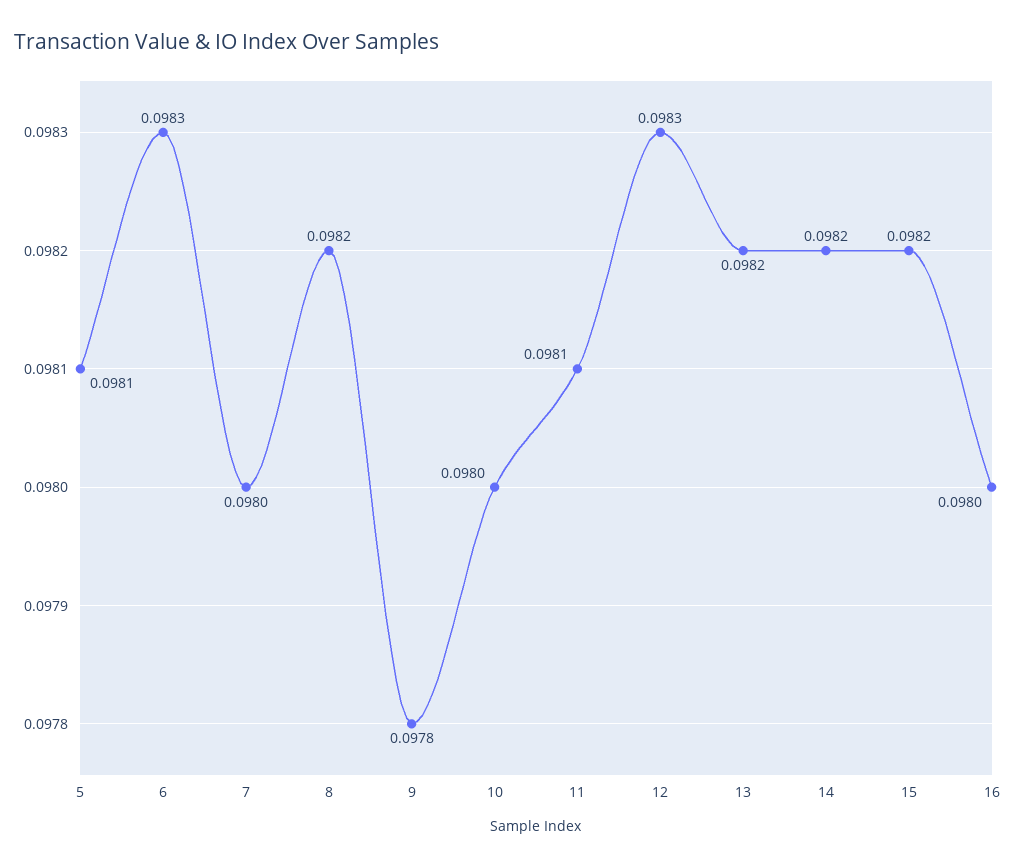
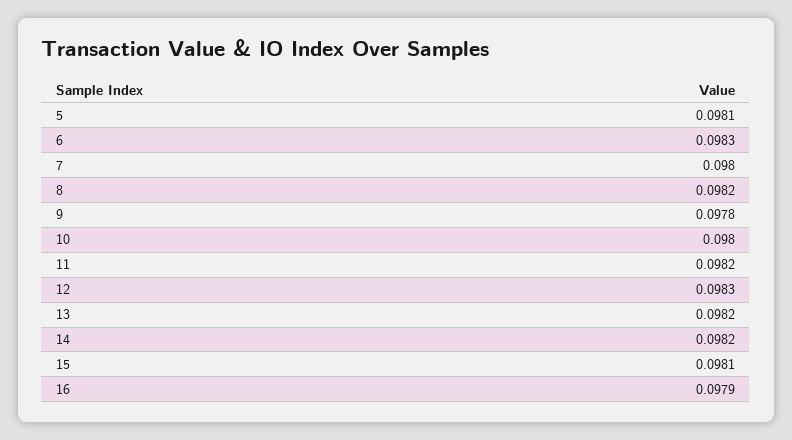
  {
    "5": 0.0981,
    "6": 0.0983,
    "7": 0.098,
    "8": 0.0982,
    "9": 0.0978,
    "10": 0.098,
-   "11": 0.0981,
+   "11": 0.0982,
    "12": 0.0983,
    "13": 0.0982,
    "14": 0.0982,
-   "15": 0.0982,
+   "15": 0.0981,
-   "16": 0.098
+   "16": 0.0979
  }

